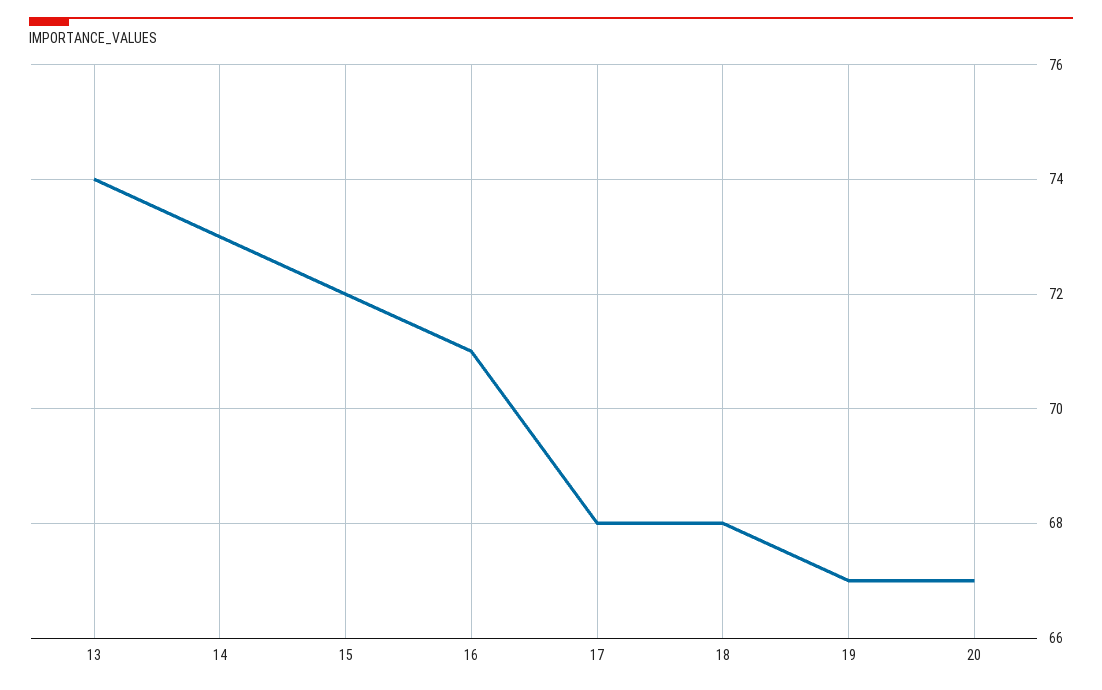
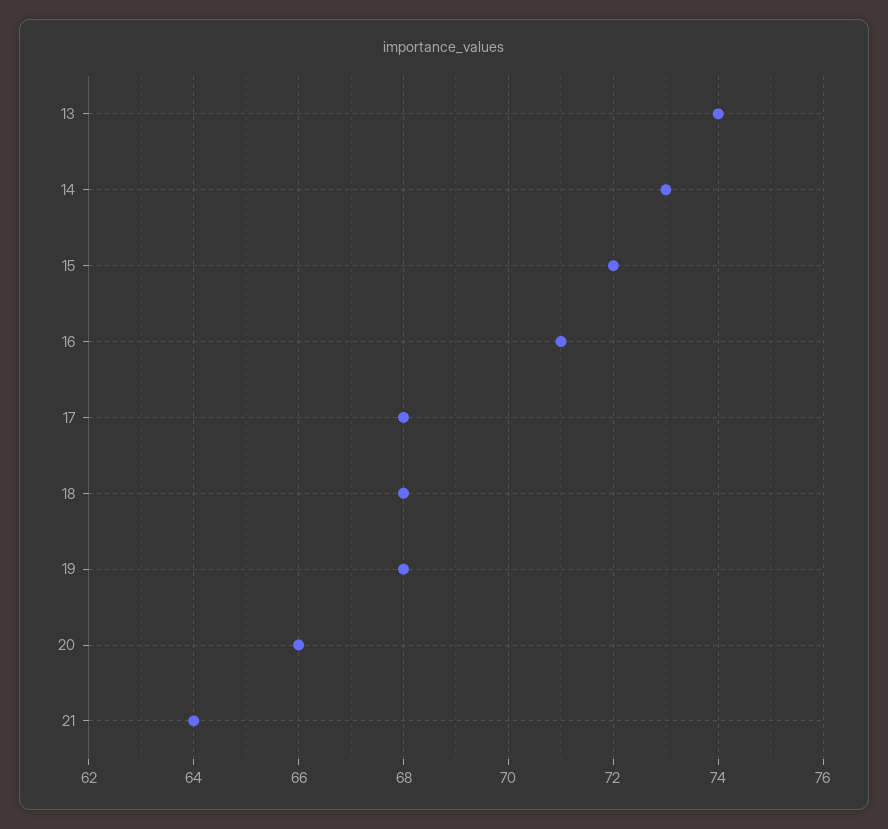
  {
    "13": 74,
    "14": 73,
    "15": 72,
    "16": 71,
    "17": 68,
    "18": 68,
-   "19": 67,
+   "19": 68,
-   "20": 67
+   "20": 66,
+   "21": 64
  }

